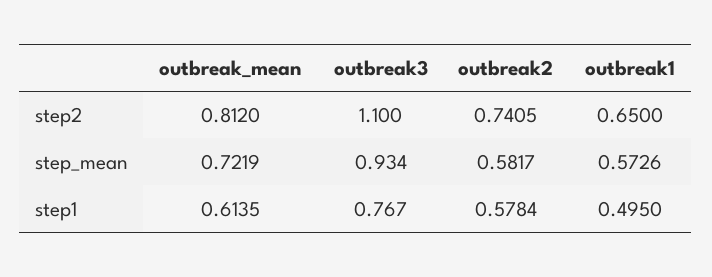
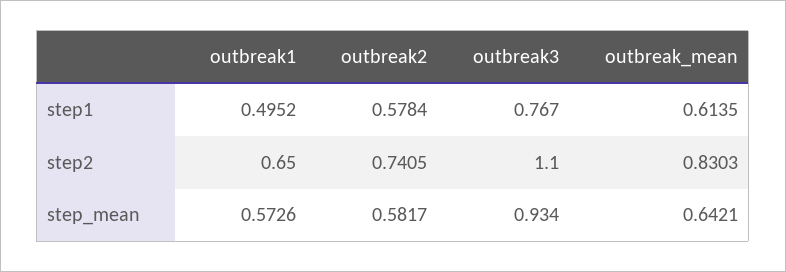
  {
    "outbreak_mean": {
-     "step2": 0.812,
+     "step2": 0.8303,
-     "step_mean": 0.7219,
+     "step_mean": 0.6421,
      "step1": 0.6135
    },
    "outbreak3": {
      "step2": 1.1,
      "step_mean": 0.934,
      "step1": 0.767
    },
    "outbreak2": {
      "step2": 0.7405,
      "step_mean": 0.5817,
      "step1": 0.5784
    },
    "outbreak1": {
      "step2": 0.65,
      "step_mean": 0.5726,
-     "step1": 0.495
+     "step1": 0.4952
    }
  }

